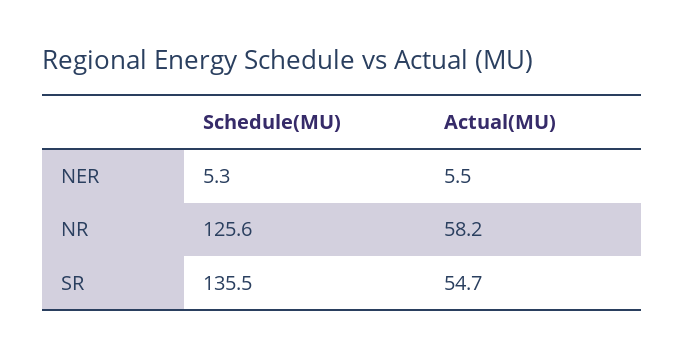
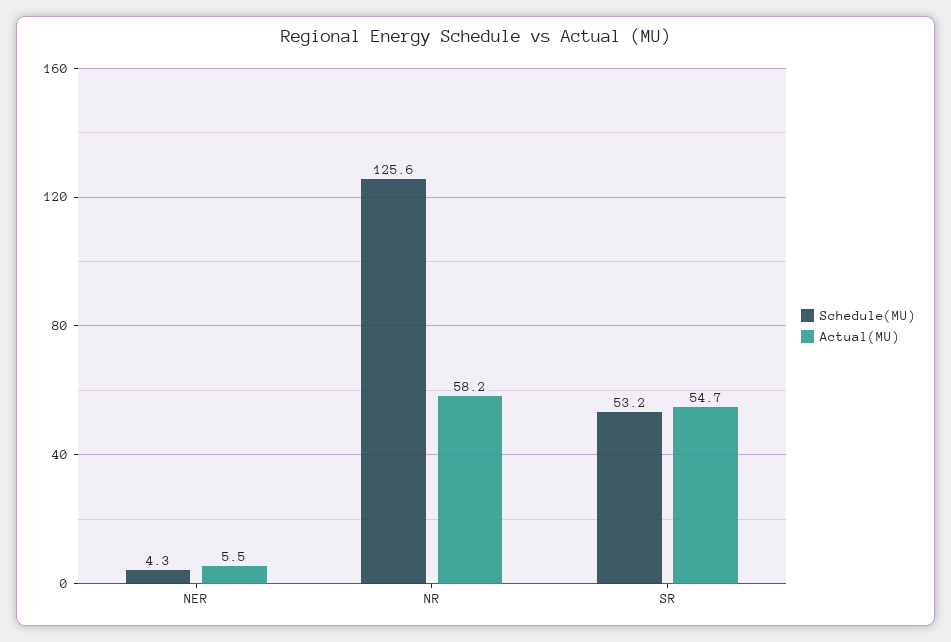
  {
    "Schedule(MU)": {
-     "NER": 5.3,
+     "NER": 4.3,
      "NR": 125.6,
-     "SR": 135.5
+     "SR": 53.2
    },
    "Actual(MU)": {
      "NER": 5.5,
      "NR": 58.2,
      "SR": 54.7
    }
  }

